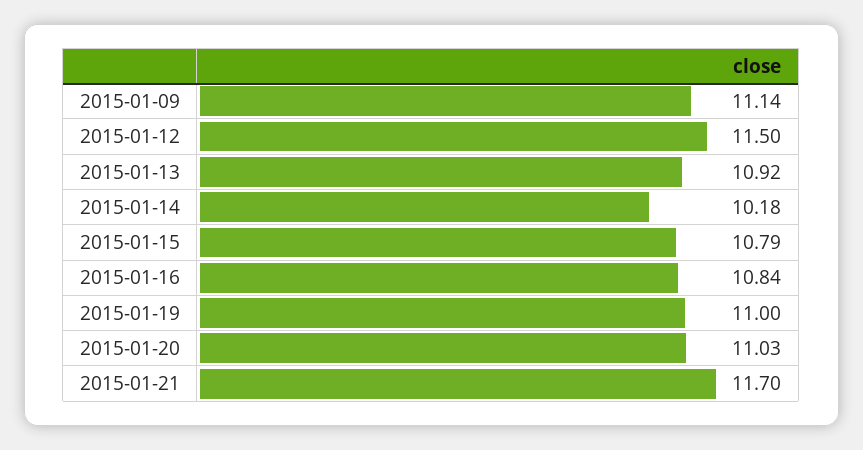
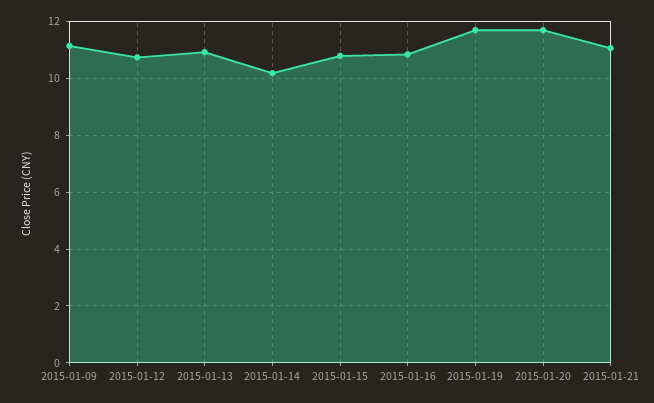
  {
    "2015-01-09": 11.14,
-   "2015-01-12": 11.5,
+   "2015-01-12": 10.75,
    "2015-01-13": 10.92,
    "2015-01-14": 10.18,
    "2015-01-15": 10.79,
    "2015-01-16": 10.84,
-   "2015-01-19": 11,
+   "2015-01-19": 11.75,
-   "2015-01-20": 11.03,
+   "2015-01-20": 11.75,
-   "2015-01-21": 11.7
+   "2015-01-21": 11
  }

